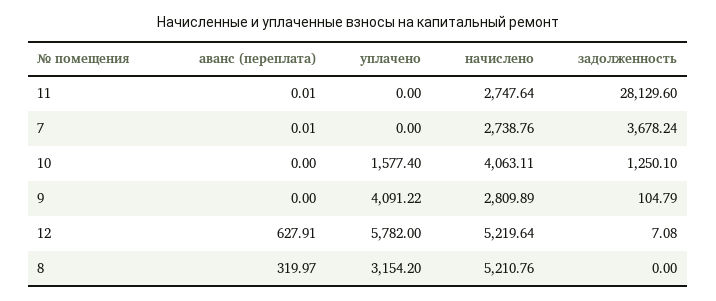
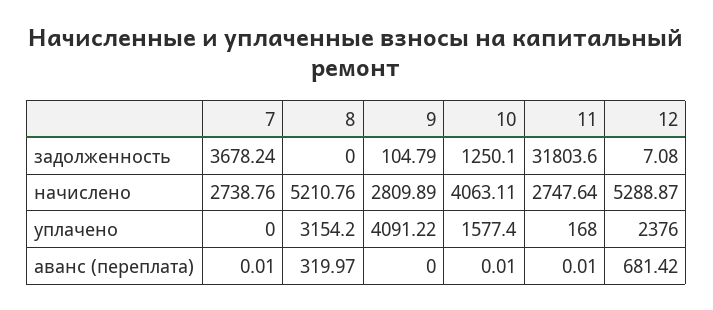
  {
    "аванс (переплата)": {
      "11": 0.01,
      "7": 0.01,
-     "10": 0,
+     "10": 0.01,
      "9": 0,
-     "12": 627.91,
+     "12": 681.42,
      "8": 319.97
    },
    "уплачено": {
-     "11": 0,
+     "11": 168,
      "7": 0,
      "10": 1577.4,
      "9": 4091.22,
-     "12": 5782,
+     "12": 2376,
      "8": 3154.2
    },
    "начислено": {
      "11": 2747.64,
      "7": 2738.76,
      "10": 4063.11,
      "9": 2809.89,
-     "12": 5219.64,
+     "12": 5288.87,
      "8": 5210.76
    },
    "задолженность": {
-     "11": 28129.6,
+     "11": 31803.6,
      "7": 3678.24,
      "10": 1250.1,
      "9": 104.79,
      "12": 7.08,
      "8": 0
    }
  }

